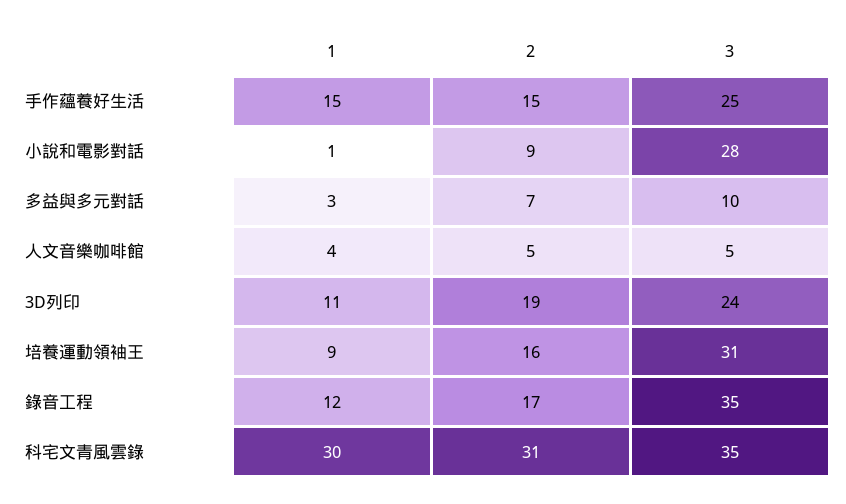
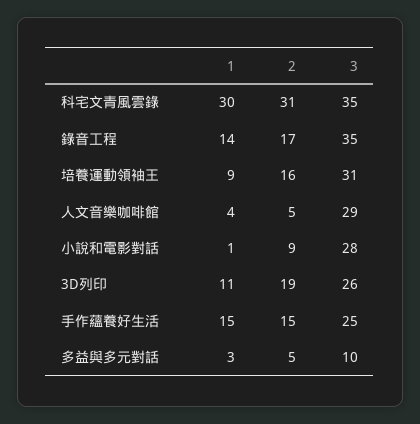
  {
    "1": {
      "手作蘊養好生活": 15,
      "小說和電影對話": 1,
      "多益與多元對話": 3,
      "人文音樂咖啡館": 4,
      "3D列印": 11,
      "培養運動領袖王": 9,
-     "錄音工程": 12,
+     "錄音工程": 14,
      "科宅文青風雲錄": 30
    },
    "2": {
      "手作蘊養好生活": 15,
      "小說和電影對話": 9,
-     "多益與多元對話": 7,
+     "多益與多元對話": 5,
      "人文音樂咖啡館": 5,
      "3D列印": 19,
      "培養運動領袖王": 16,
      "錄音工程": 17,
      "科宅文青風雲錄": 31
    },
    "3": {
      "手作蘊養好生活": 25,
      "小說和電影對話": 28,
      "多益與多元對話": 10,
-     "人文音樂咖啡館": 5,
+     "人文音樂咖啡館": 29,
-     "3D列印": 24,
+     "3D列印": 26,
      "培養運動領袖王": 31,
      "錄音工程": 35,
      "科宅文青風雲錄": 35
    }
  }

